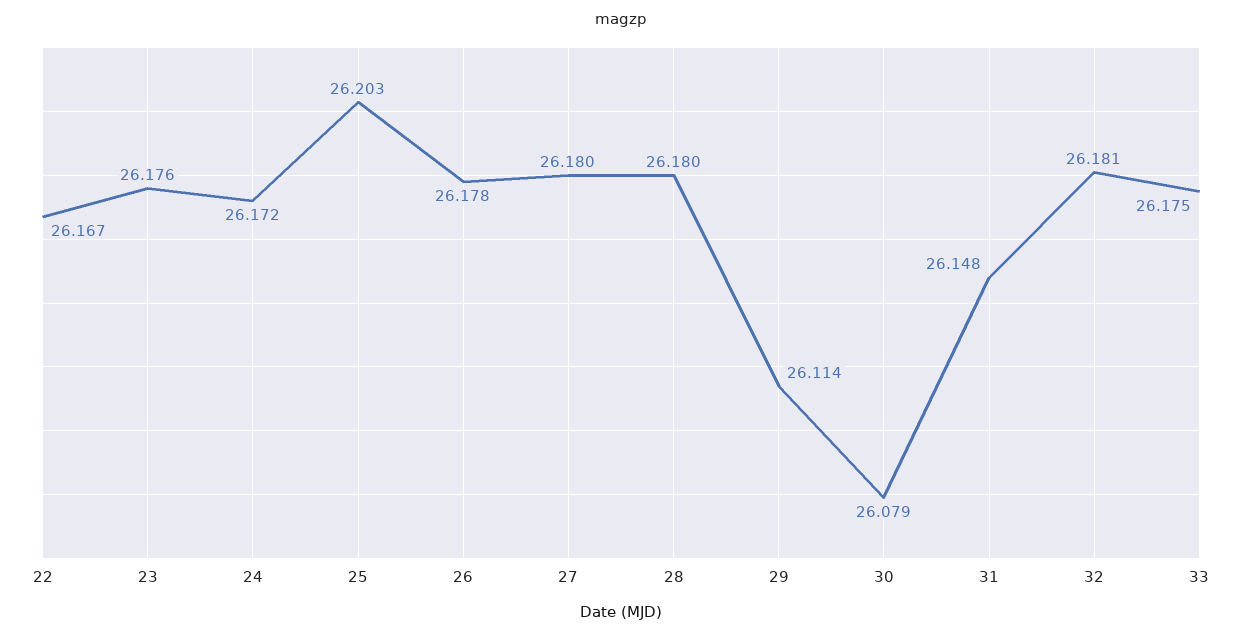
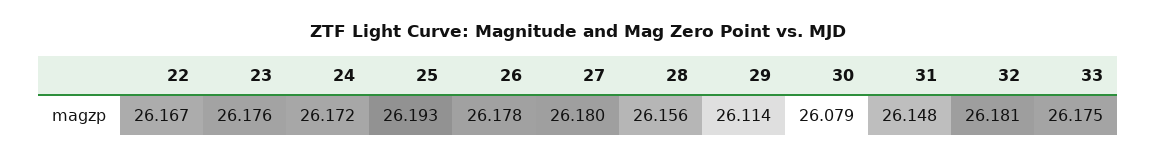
  {
    "22": 26.167,
    "23": 26.176,
    "24": 26.172,
-   "25": 26.203,
+   "25": 26.193,
    "26": 26.178,
    "27": 26.18,
-   "28": 26.18,
+   "28": 26.156,
    "29": 26.114,
    "30": 26.079,
    "31": 26.148,
    "32": 26.181,
    "33": 26.175
  }

